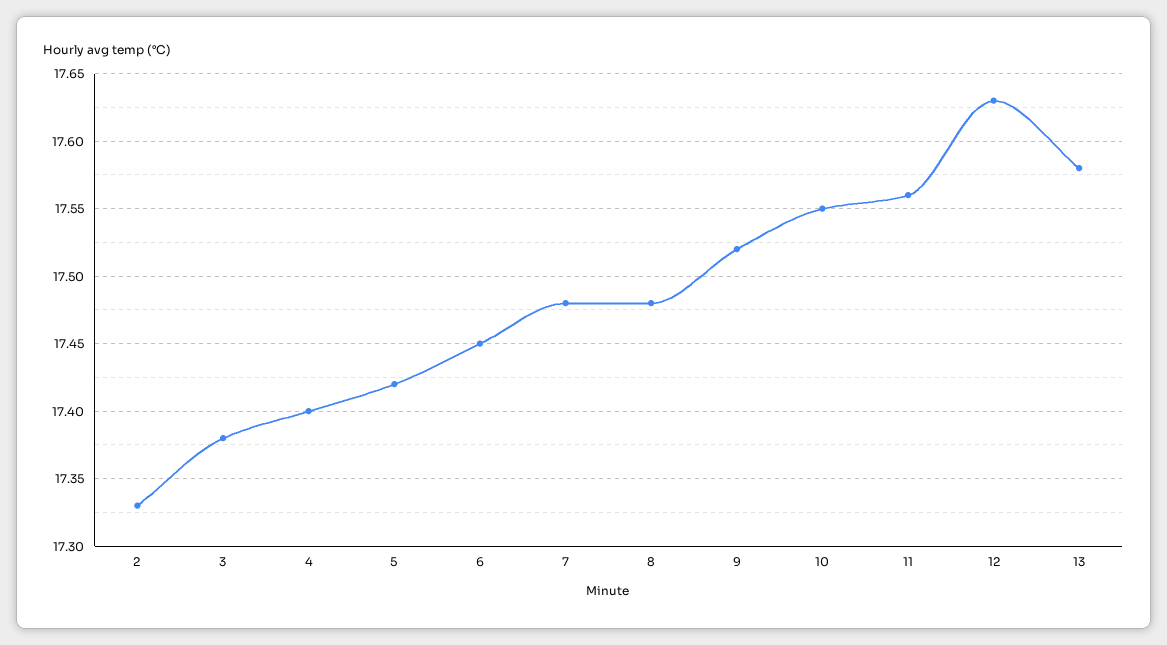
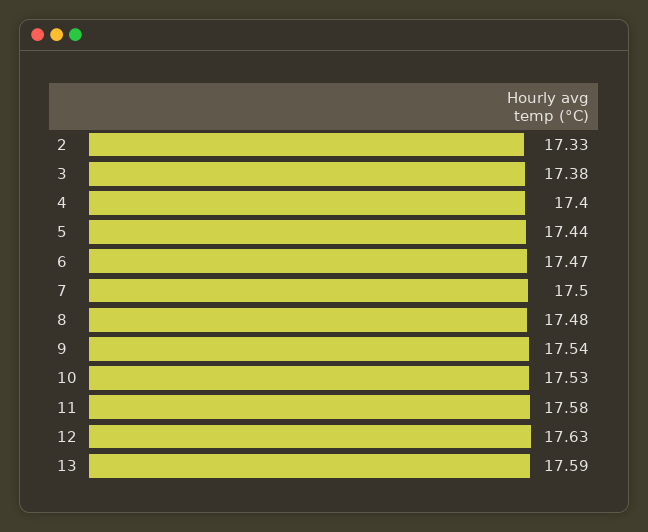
  {
    "2": 17.33,
    "3": 17.38,
    "4": 17.4,
-   "5": 17.42,
+   "5": 17.44,
-   "6": 17.45,
+   "6": 17.47,
-   "7": 17.48,
+   "7": 17.5,
    "8": 17.48,
-   "9": 17.52,
+   "9": 17.54,
-   "10": 17.55,
+   "10": 17.53,
-   "11": 17.56,
+   "11": 17.58,
    "12": 17.63,
-   "13": 17.58
+   "13": 17.59
  }

